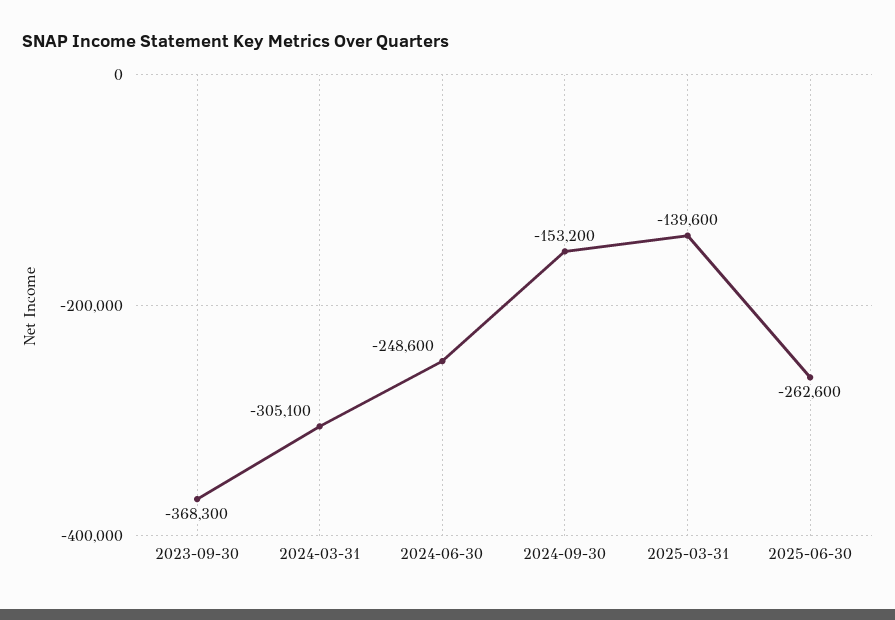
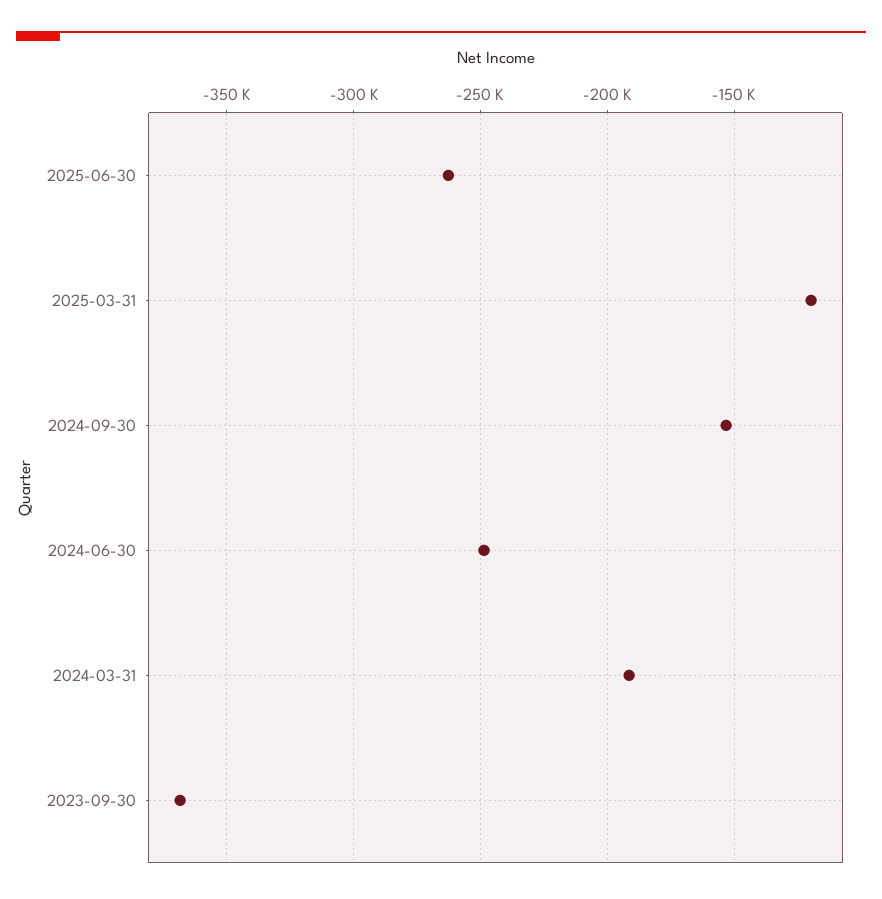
  {
    "2023-09-30": -368300,
-   "2024-03-31": -305100,
+   "2024-03-31": -190000,
    "2024-06-30": -248600,
    "2024-09-30": -153200,
-   "2025-03-31": -139600,
+   "2025-03-31": -120000,
    "2025-06-30": -262600
  }

